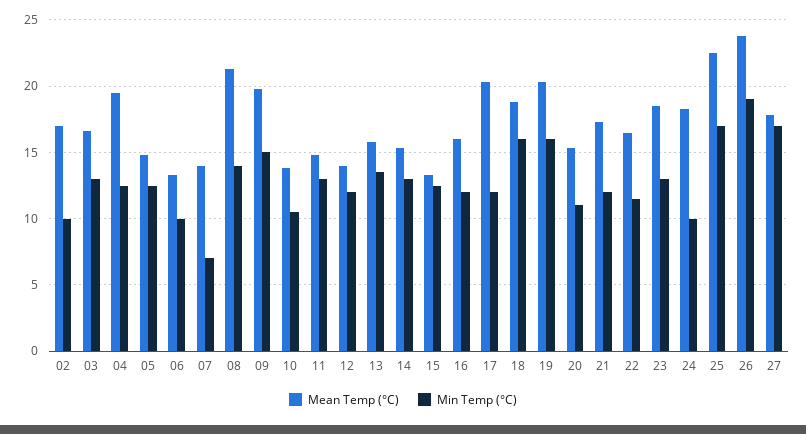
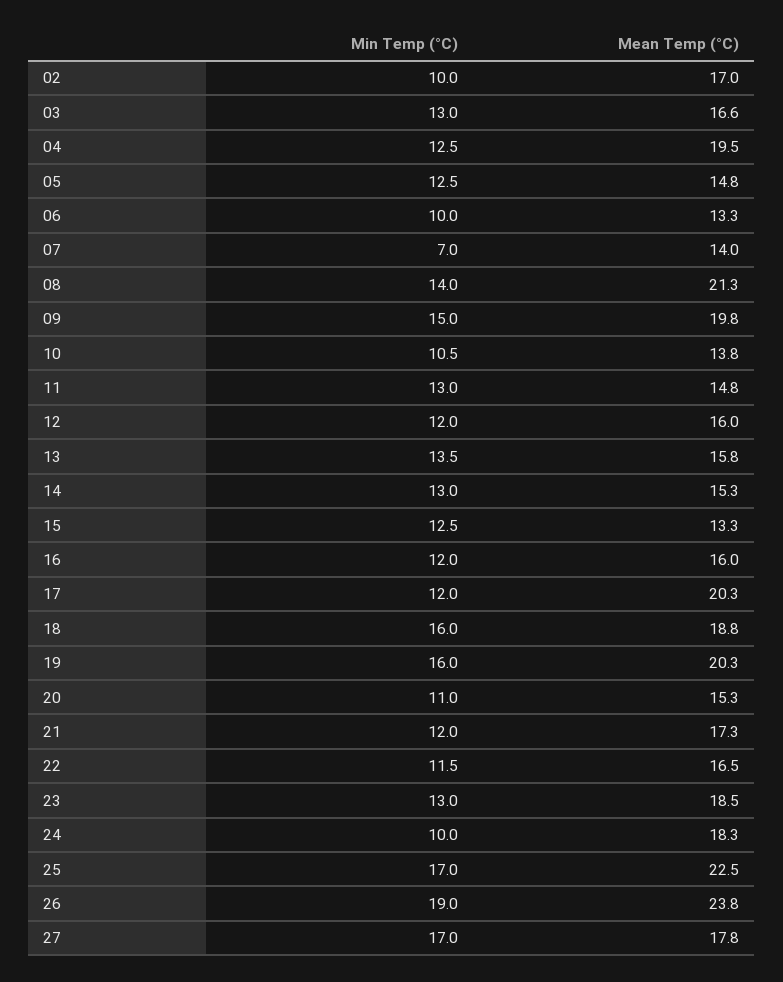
  {
    "Mean Temp (°C)": {
      "02": 17,
      "03": 16.6,
      "04": 19.5,
      "05": 14.8,
      "06": 13.3,
      "07": 14,
      "08": 21.3,
      "09": 19.8,
      "10": 13.8,
      "11": 14.8,
-     "12": 14,
+     "12": 16,
      "13": 15.8,
      "14": 15.3,
      "15": 13.3,
      "16": 16,
      "17": 20.3,
      "18": 18.8,
      "19": 20.3,
      "20": 15.3,
      "21": 17.3,
      "22": 16.5,
      "23": 18.5,
      "24": 18.3,
      "25": 22.5,
      "26": 23.8,
      "27": 17.8
    },
    "Min Temp (°C)": {
      "02": 10,
      "03": 13,
      "04": 12.5,
      "05": 12.5,
      "06": 10,
      "07": 7,
      "08": 14,
      "09": 15,
      "10": 10.5,
      "11": 13,
      "12": 12,
      "13": 13.5,
      "14": 13,
      "15": 12.5,
      "16": 12,
      "17": 12,
      "18": 16,
      "19": 16,
      "20": 11,
      "21": 12,
      "22": 11.5,
      "23": 13,
      "24": 10,
      "25": 17,
      "26": 19,
      "27": 17
    }
  }

